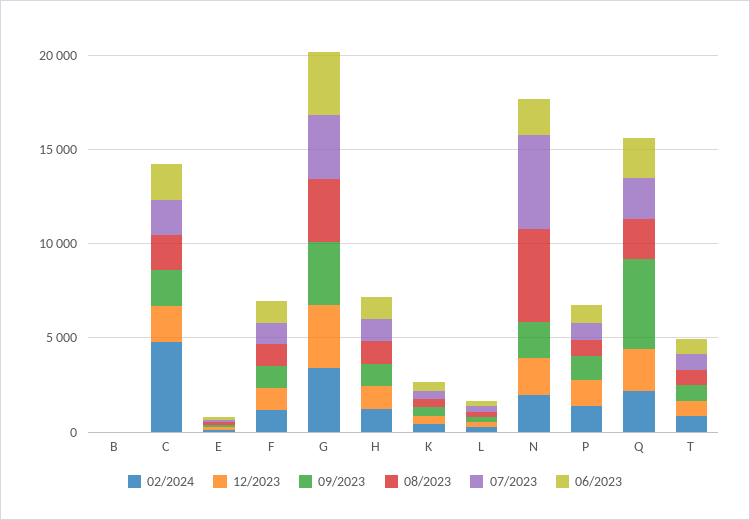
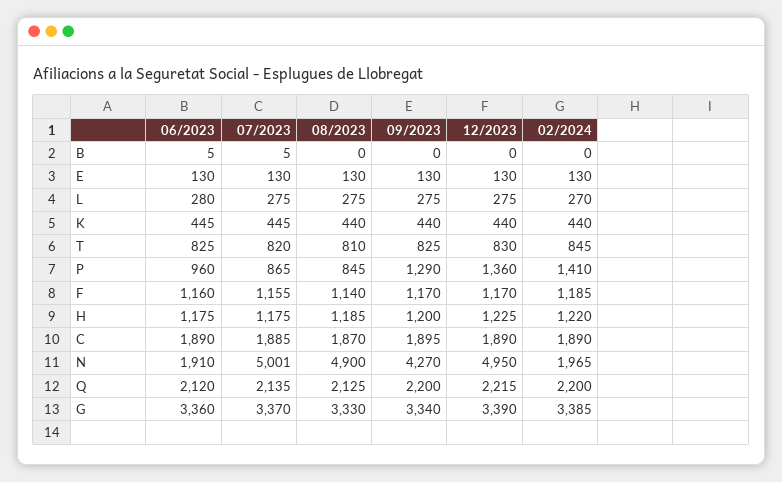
  {
    "02/2024": {
      "B": 0,
-     "C": 5000,
+     "C": 1890,
      "E": 130,
      "F": 1185,
      "G": 3385,
      "H": 1220,
      "K": 440,
      "L": 270,
      "N": 1965,
      "P": 1410,
      "Q": 2200,
      "T": 845
    },
    "12/2023": {
      "B": 0,
      "C": 1890,
      "E": 130,
      "F": 1170,
      "G": 3390,
      "H": 1225,
      "K": 440,
      "L": 275,
-     "N": 2000,
+     "N": 4950,
      "P": 1360,
      "Q": 2215,
      "T": 830
    },
    "09/2023": {
      "B": 0,
      "C": 1895,
      "E": 130,
      "F": 1170,
      "G": 3340,
      "H": 1200,
      "K": 440,
      "L": 275,
-     "N": 2000,
+     "N": 4270,
      "P": 1290,
-     "Q": 5000,
+     "Q": 2200,
      "T": 825
    },
    "08/2023": {
      "B": 0,
      "C": 1870,
      "E": 130,
      "F": 1140,
      "G": 3330,
      "H": 1185,
      "K": 440,
      "L": 275,
      "N": 4900,
      "P": 845,
      "Q": 2125,
      "T": 810
    },
    "07/2023": {
      "B": 5,
      "C": 1885,
      "E": 130,
      "F": 1155,
      "G": 3370,
      "H": 1175,
      "K": 445,
      "L": 275,
      "N": 5001,
      "P": 865,
      "Q": 2135,
      "T": 820
    },
    "06/2023": {
      "B": 5,
      "C": 1890,
      "E": 130,
      "F": 1160,
      "G": 3360,
      "H": 1175,
      "K": 445,
      "L": 280,
      "N": 1910,
      "P": 960,
      "Q": 2120,
      "T": 825
    }
  }

